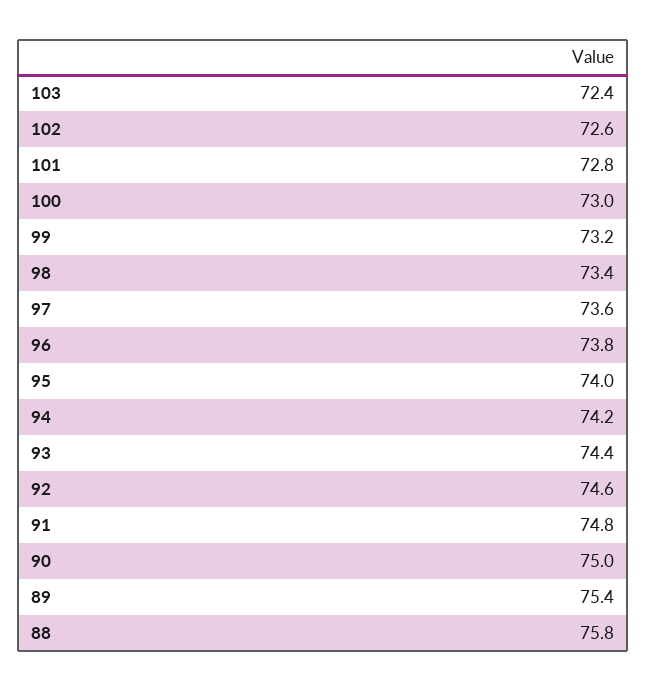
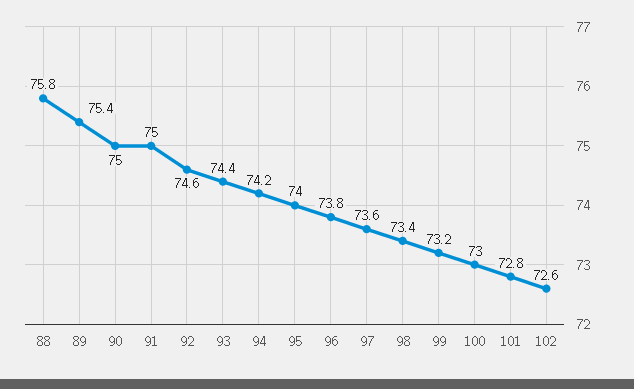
  {
-   "103": 72.4,
    "102": 72.6,
    "101": 72.8,
    "100": 73,
    "99": 73.2,
    "98": 73.4,
    "97": 73.6,
    "96": 73.8,
    "95": 74,
    "94": 74.2,
    "93": 74.4,
    "92": 74.6,
-   "91": 74.8,
+   "91": 75,
    "90": 75,
    "89": 75.4,
    "88": 75.8
  }

